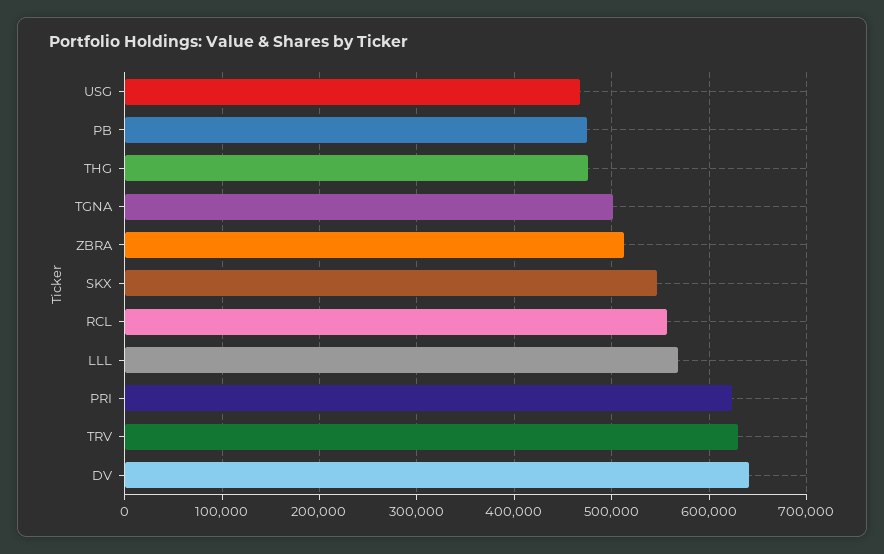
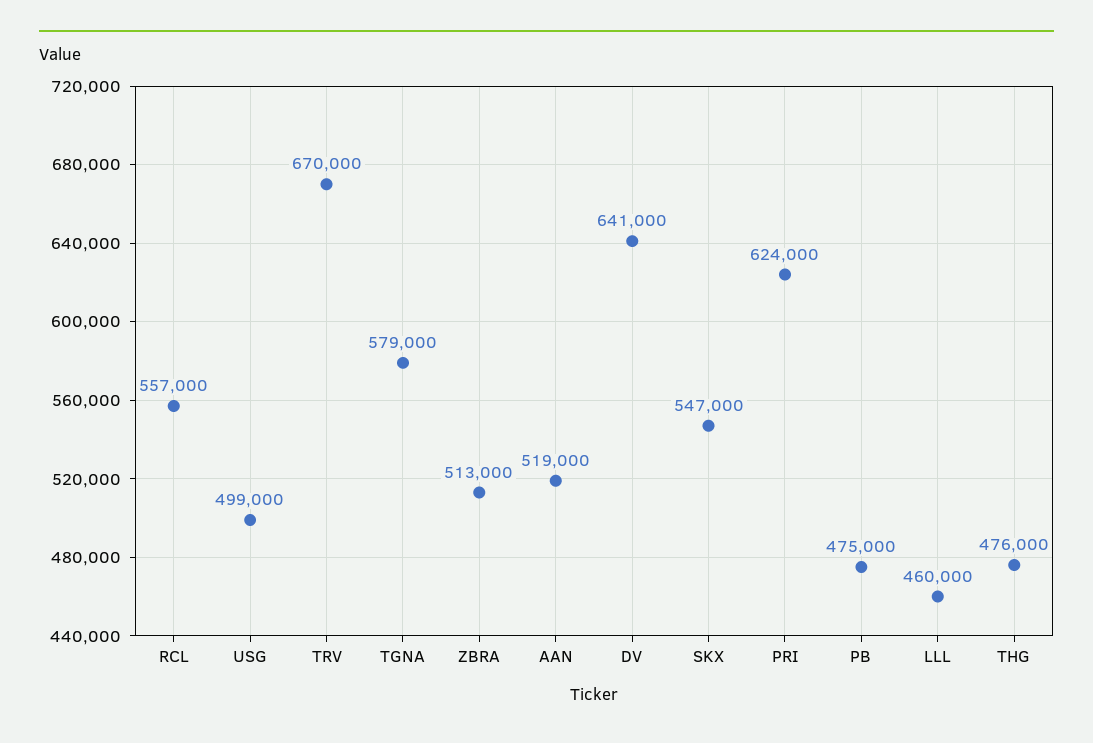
  {
-   "USG": 470000,
+   "USG": 499000,
    "PB": 475000,
    "THG": 476000,
-   "TGNA": 500000,
+   "TGNA": 579000,
    "ZBRA": 513000,
    "SKX": 547000,
    "RCL": 557000,
-   "LLL": 570000,
+   "LLL": 460000,
    "PRI": 624000,
-   "TRV": 630000,
+   "TRV": 670000,
-   "DV": 641000
+   "DV": 641000,
+   "AAN": 519000
  }

